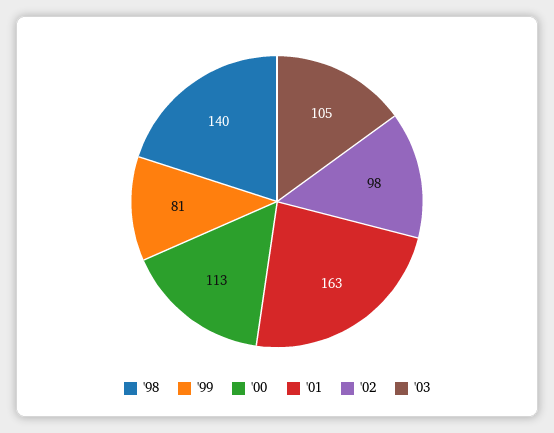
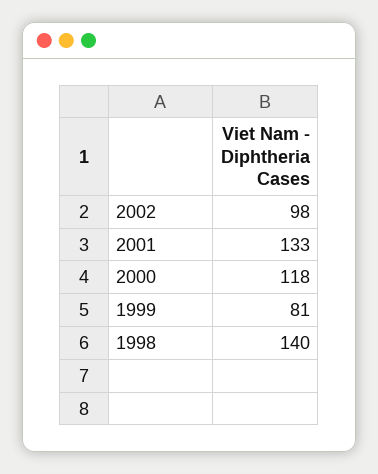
  {
    "'98": 140,
    "'99": 81,
-   "'00": 113,
+   "'00": 118,
-   "'01": 163,
+   "'01": 133,
-   "'02": 98,
+   "'02": 98
-   "'03": 105
  }

